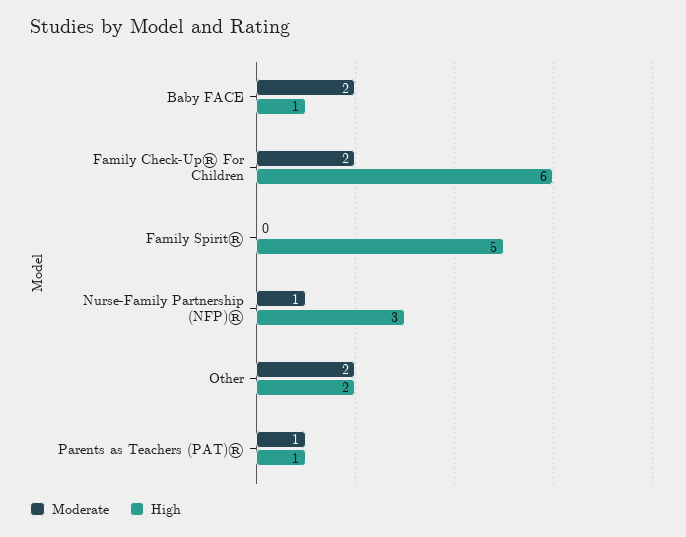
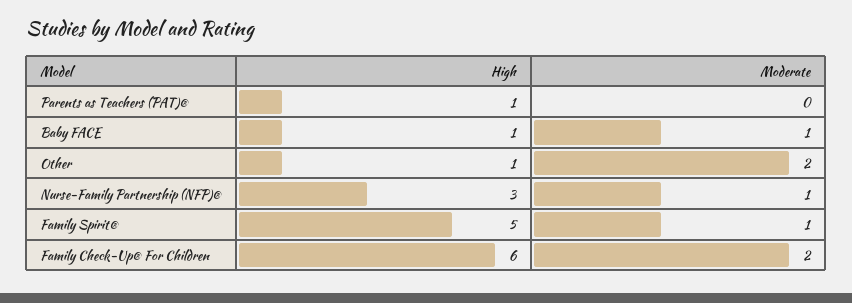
  {
    "Moderate": {
-     "Baby FACE": 2,
+     "Baby FACE": 1,
      "Family Check-Up® For Children": 2,
-     "Family Spirit®": 0,
+     "Family Spirit®": 1,
      "Nurse-Family Partnership (NFP)®": 1,
      "Other": 2,
-     "Parents as Teachers (PAT)®": 1
+     "Parents as Teachers (PAT)®": 0
    },
    "High": {
      "Baby FACE": 1,
      "Family Check-Up® For Children": 6,
      "Family Spirit®": 5,
      "Nurse-Family Partnership (NFP)®": 3,
-     "Other": 2,
+     "Other": 1,
      "Parents as Teachers (PAT)®": 1
    }
  }

